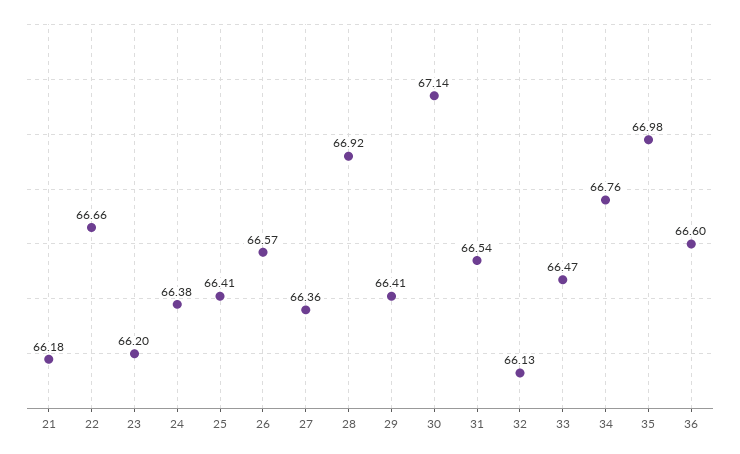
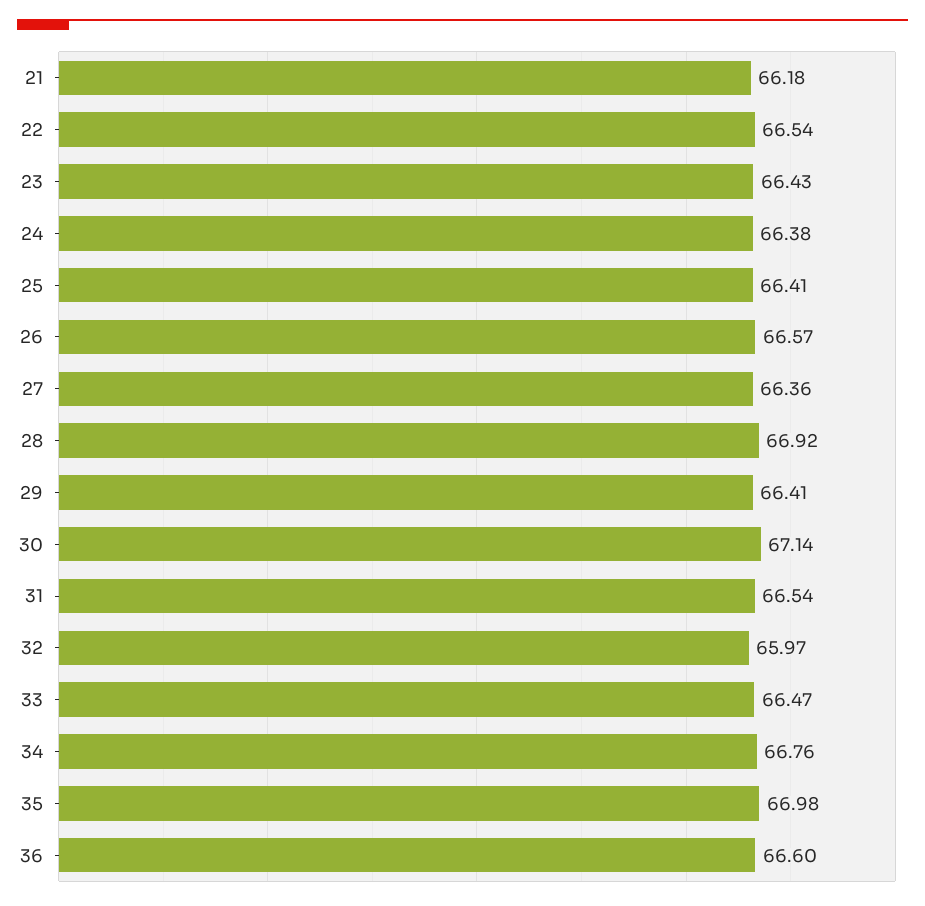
  {
    "21": 66.18,
-   "22": 66.66,
+   "22": 66.54,
-   "23": 66.2,
+   "23": 66.43,
    "24": 66.38,
    "25": 66.41,
    "26": 66.57,
    "27": 66.36,
    "28": 66.92,
    "29": 66.41,
    "30": 67.14,
    "31": 66.54,
-   "32": 66.13,
+   "32": 65.97,
    "33": 66.47,
    "34": 66.76,
    "35": 66.98,
    "36": 66.6
  }

